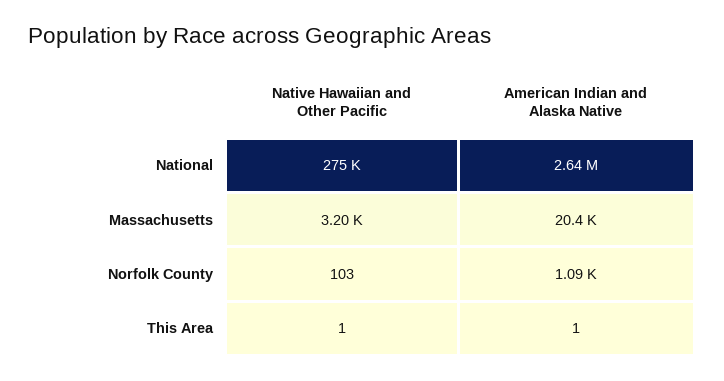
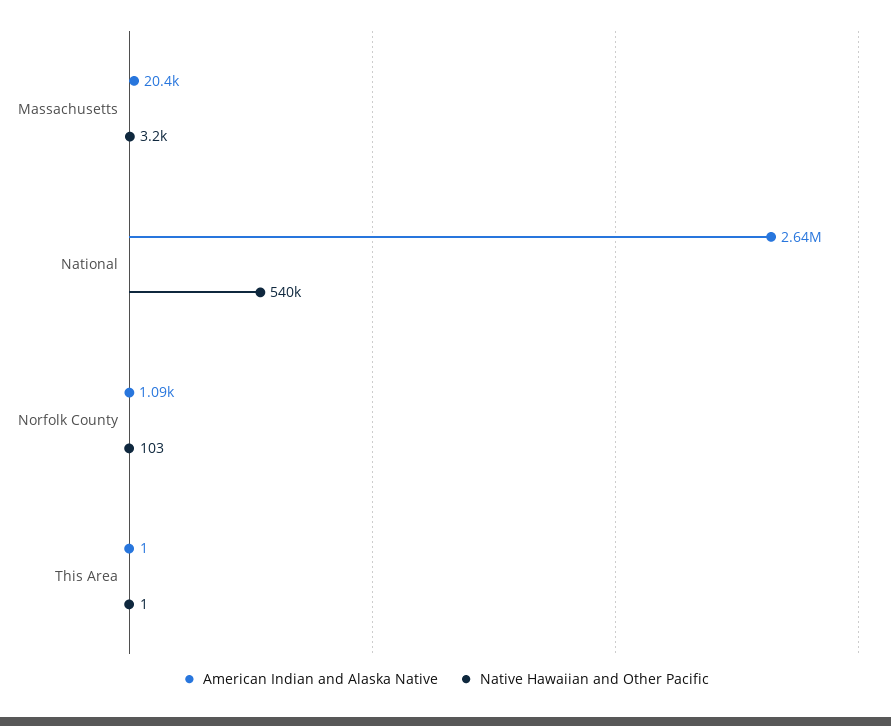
  {
    "Native Hawaiian and Other Pacific": {
-     "National": 275000,
+     "National": 540000,
      "Massachusetts": 3200,
      "Norfolk County": 103,
      "This Area": 1
    },
    "American Indian and Alaska Native": {
      "National": 2640000,
      "Massachusetts": 20400,
      "Norfolk County": 1090,
      "This Area": 1
    }
  }

